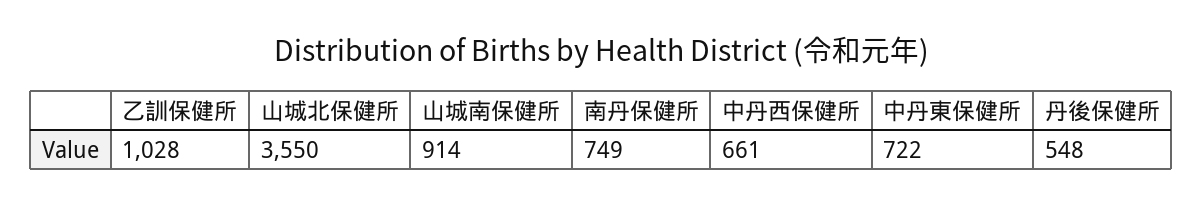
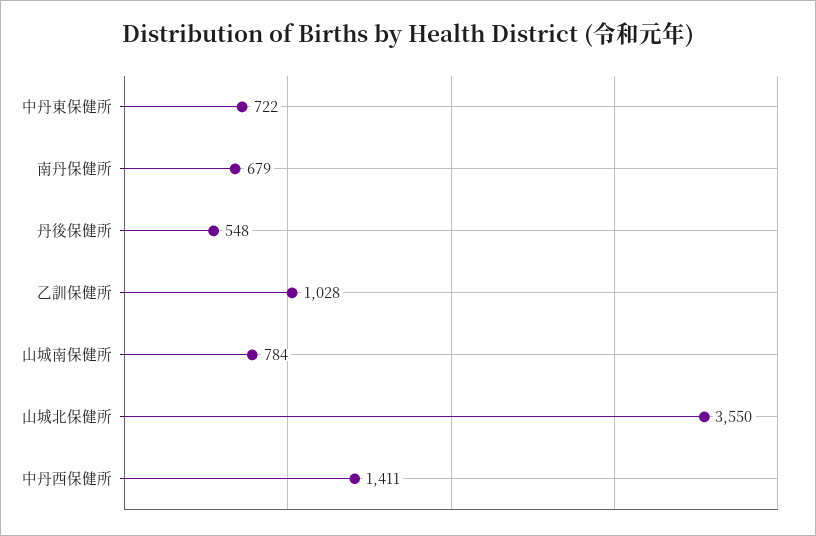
  {
    "乙訓保健所": 1028,
    "山城北保健所": 3550,
-   "山城南保健所": 914,
+   "山城南保健所": 784,
-   "南丹保健所": 749,
+   "南丹保健所": 679,
-   "中丹西保健所": 661,
+   "中丹西保健所": 1411,
    "中丹東保健所": 722,
    "丹後保健所": 548
  }

